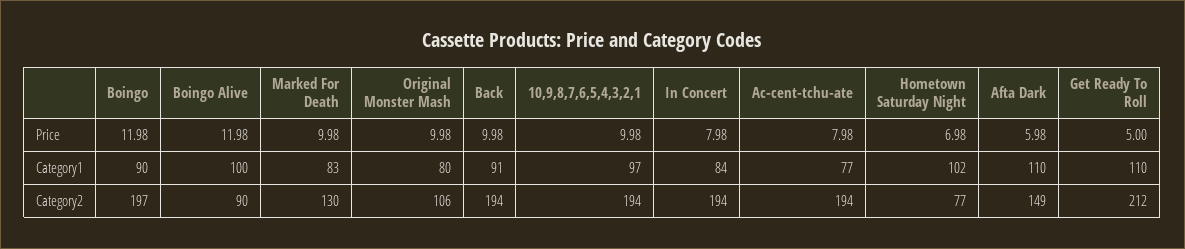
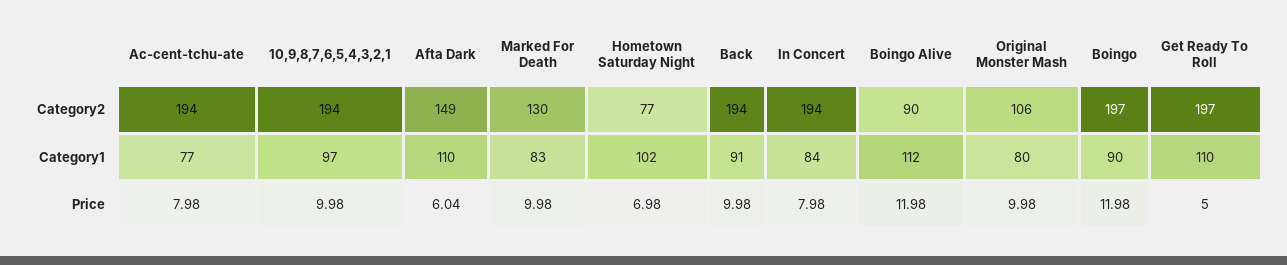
  {
    "Boingo": {
      "Price": 11.98,
      "Category1": 90,
      "Category2": 197
    },
    "Boingo Alive": {
      "Price": 11.98,
-     "Category1": 100,
+     "Category1": 112,
      "Category2": 90
    },
    "Marked For Death": {
      "Price": 9.98,
      "Category1": 83,
      "Category2": 130
    },
    "Original Monster Mash": {
      "Price": 9.98,
      "Category1": 80,
      "Category2": 106
    },
    "Back": {
      "Price": 9.98,
      "Category1": 91,
      "Category2": 194
    },
    "10,9,8,7,6,5,4,3,2,1": {
      "Price": 9.98,
      "Category1": 97,
      "Category2": 194
    },
    "In Concert": {
      "Price": 7.98,
      "Category1": 84,
      "Category2": 194
    },
    "Ac-cent-tchu-ate": {
      "Price": 7.98,
      "Category1": 77,
      "Category2": 194
    },
    "Hometown Saturday Night": {
      "Price": 6.98,
      "Category1": 102,
      "Category2": 77
    },
    "Afta Dark": {
-     "Price": 5.98,
+     "Price": 6.04,
      "Category1": 110,
      "Category2": 149
    },
    "Get Ready To Roll": {
      "Price": 5,
      "Category1": 110,
-     "Category2": 212
+     "Category2": 197
    }
  }

